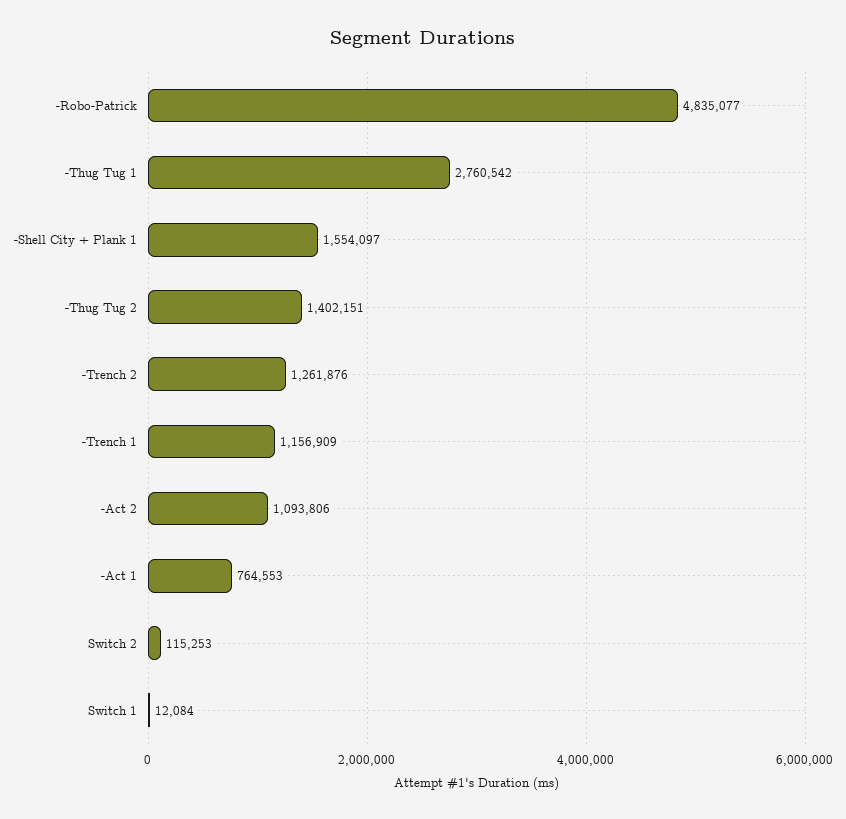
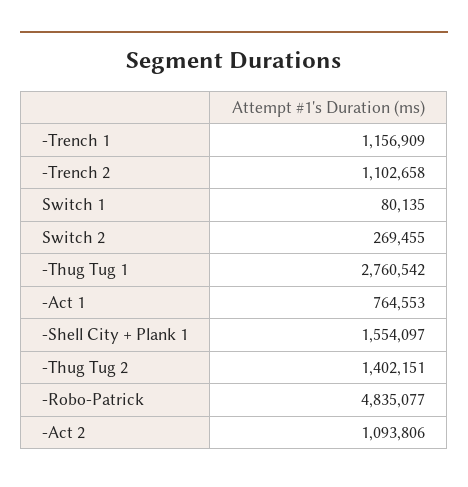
  {
    "-Robo-Patrick": 4835077,
    "-Thug Tug 1": 2760542,
    "-Shell City + Plank 1": 1554097,
    "-Thug Tug 2": 1402151,
-   "-Trench 2": 1261876,
+   "-Trench 2": 1102658,
    "-Trench 1": 1156909,
    "-Act 2": 1093806,
    "-Act 1": 764553,
-   "Switch 2": 115253,
+   "Switch 2": 269455,
-   "Switch 1": 12084
+   "Switch 1": 80135
  }

